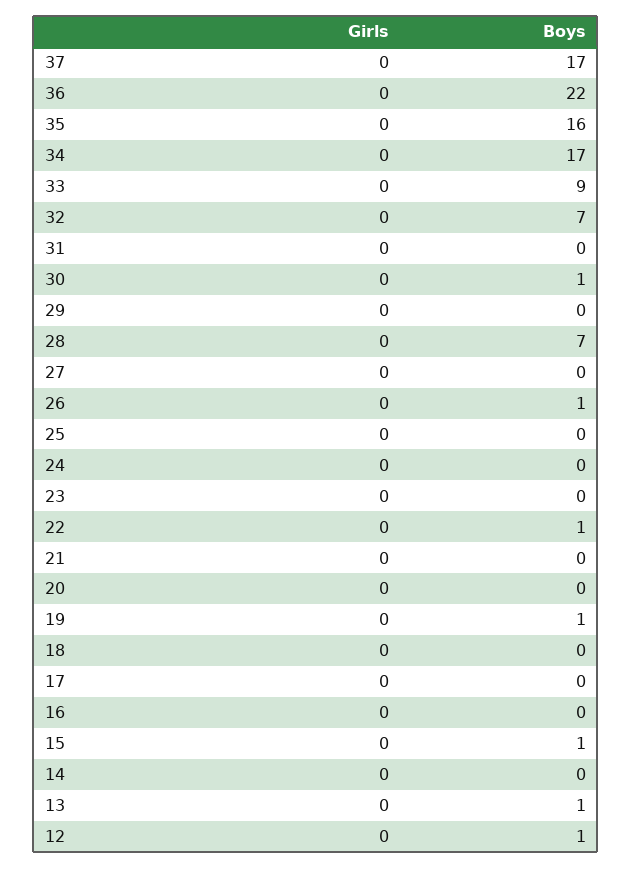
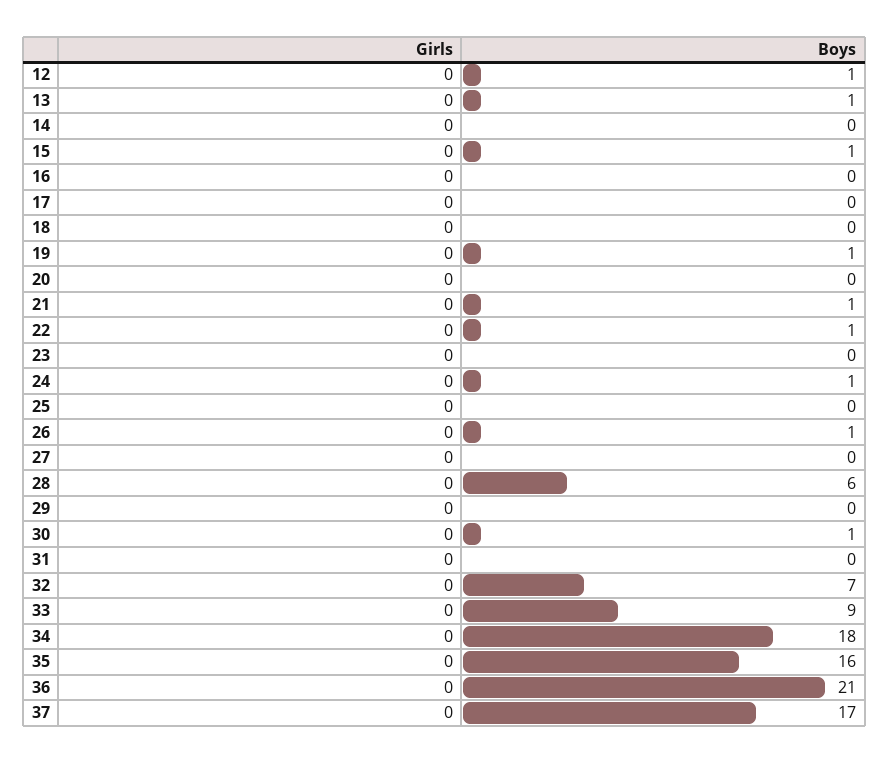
  {
    "Girls": {
      "37": 0,
      "36": 0,
      "35": 0,
      "34": 0,
      "33": 0,
      "32": 0,
      "31": 0,
      "30": 0,
      "29": 0,
      "28": 0,
      "27": 0,
      "26": 0,
      "25": 0,
      "24": 0,
      "23": 0,
      "22": 0,
      "21": 0,
      "20": 0,
      "19": 0,
      "18": 0,
      "17": 0,
      "16": 0,
      "15": 0,
      "14": 0,
      "13": 0,
      "12": 0
    },
    "Boys": {
      "37": 17,
-     "36": 22,
+     "36": 21,
      "35": 16,
-     "34": 17,
+     "34": 18,
      "33": 9,
      "32": 7,
      "31": 0,
      "30": 1,
      "29": 0,
-     "28": 7,
+     "28": 6,
      "27": 0,
      "26": 1,
      "25": 0,
-     "24": 0,
+     "24": 1,
      "23": 0,
      "22": 1,
-     "21": 0,
+     "21": 1,
      "20": 0,
      "19": 1,
      "18": 0,
      "17": 0,
      "16": 0,
      "15": 1,
      "14": 0,
      "13": 1,
      "12": 1
    }
  }

